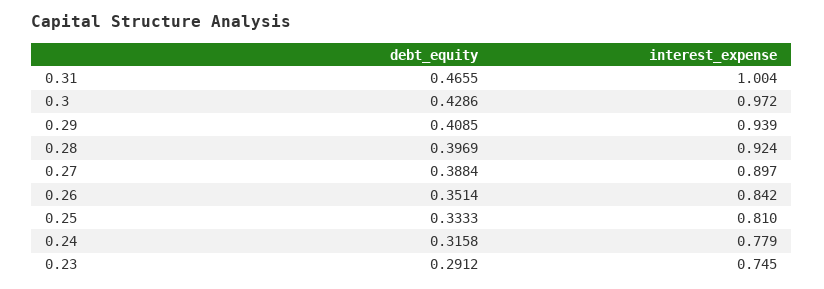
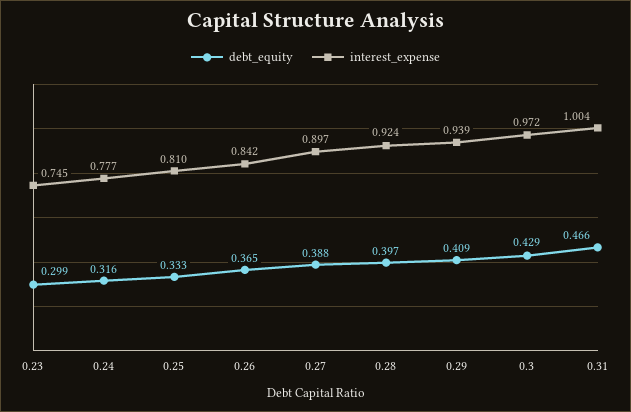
  {
    "debt_equity": {
      "0.31": 0.4655,
      "0.3": 0.4286,
      "0.29": 0.4085,
      "0.28": 0.3969,
      "0.27": 0.3884,
-     "0.26": 0.3514,
+     "0.26": 0.365,
      "0.25": 0.3333,
      "0.24": 0.3158,
-     "0.23": 0.2912
+     "0.23": 0.299
    },
    "interest_expense": {
      "0.31": 1.004,
      "0.3": 0.972,
      "0.29": 0.939,
      "0.28": 0.924,
      "0.27": 0.897,
      "0.26": 0.842,
      "0.25": 0.81,
-     "0.24": 0.779,
+     "0.24": 0.777,
      "0.23": 0.745
    }
  }

